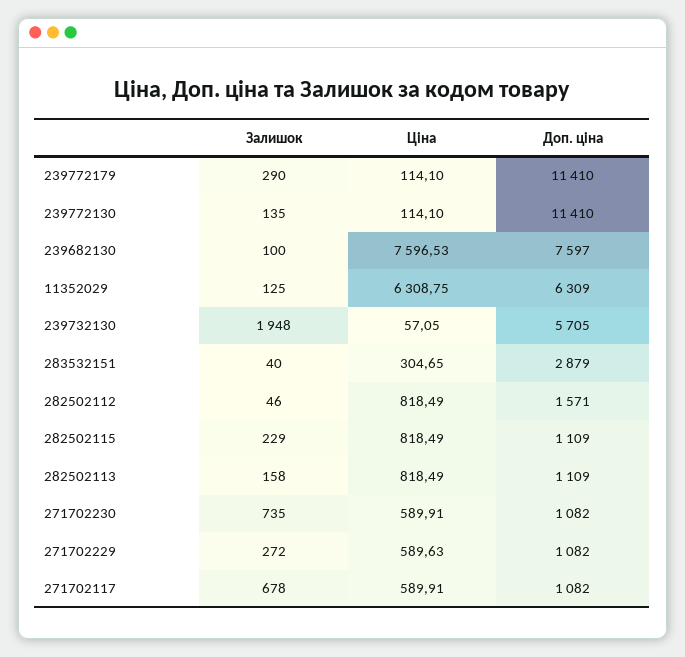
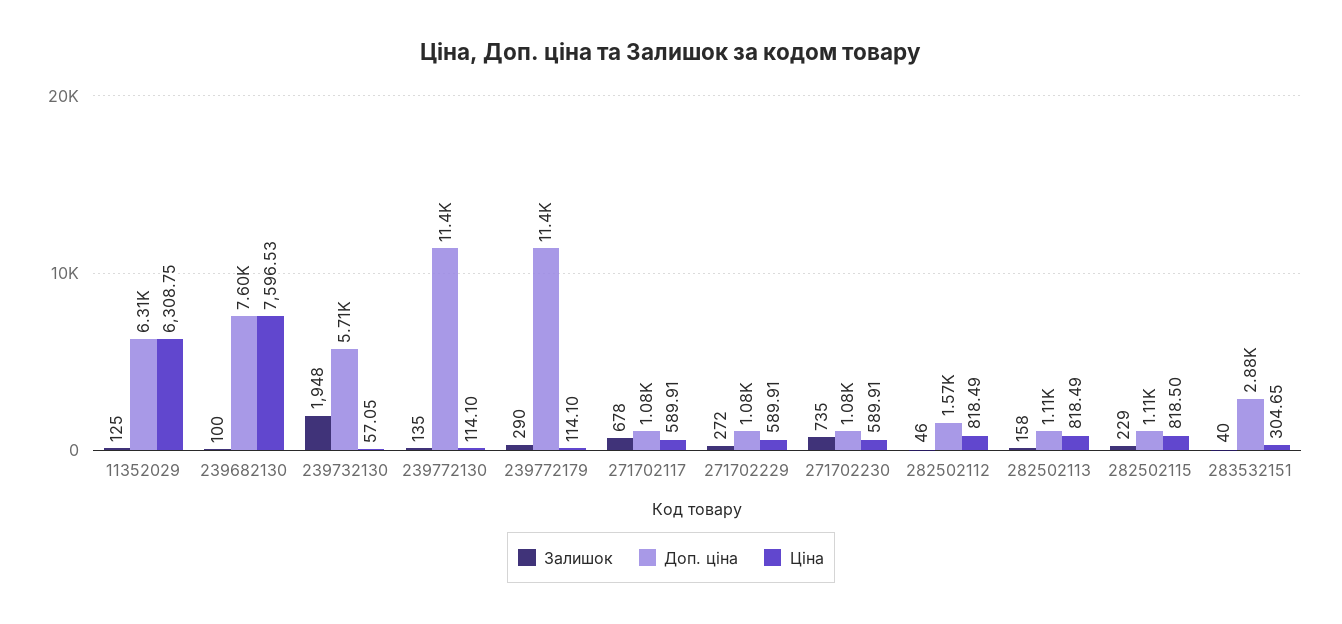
  {
    "Залишок": {
      "239772179": 290,
      "239772130": 135,
      "239682130": 100,
      "11352029": 125,
      "239732130": 1948,
      "283532151": 40,
      "282502112": 46,
      "282502115": 229,
      "282502113": 158,
      "271702230": 735,
      "271702229": 272,
      "271702117": 678
    },
    "Ціна": {
      "239772179": 114.1,
      "239772130": 114.1,
      "239682130": 7596.53,
      "11352029": 6308.75,
      "239732130": 57.05,
      "283532151": 304.65,
      "282502112": 818.49,
-     "282502115": 818.49,
+     "282502115": 818.5,
      "282502113": 818.49,
      "271702230": 589.91,
-     "271702229": 589.63,
+     "271702229": 589.91,
      "271702117": 589.91
    },
    "Доп. ціна": {
      "239772179": 11410,
      "239772130": 11410,
      "239682130": 7597,
      "11352029": 6309,
      "239732130": 5705,
      "283532151": 2879,
      "282502112": 1571,
      "282502115": 1109,
      "282502113": 1109,
      "271702230": 1082,
      "271702229": 1082,
      "271702117": 1082
    }
  }

